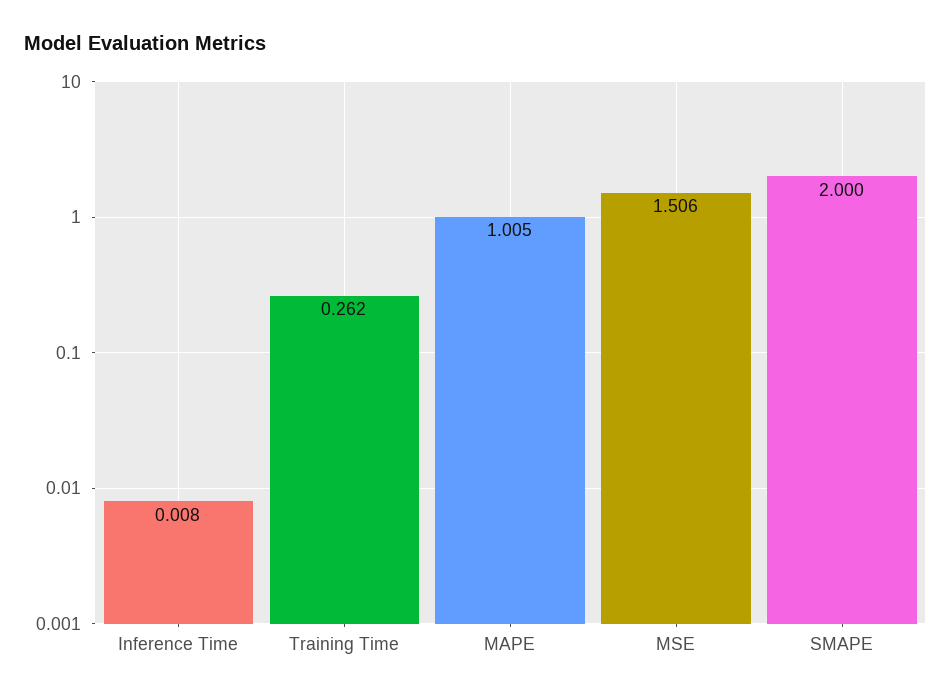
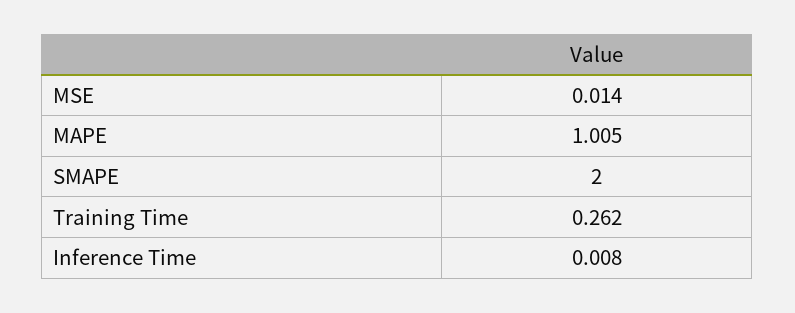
  {
    "Inference Time": 0.008,
    "Training Time": 0.262,
    "MAPE": 1.005,
-   "MSE": 1.506,
+   "MSE": 0.014,
    "SMAPE": 2
  }

